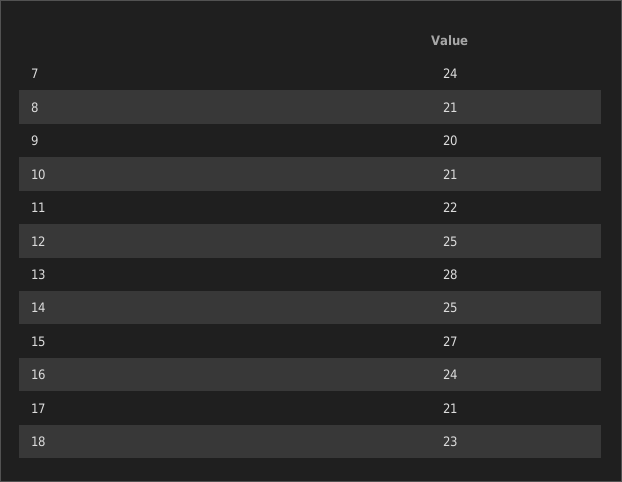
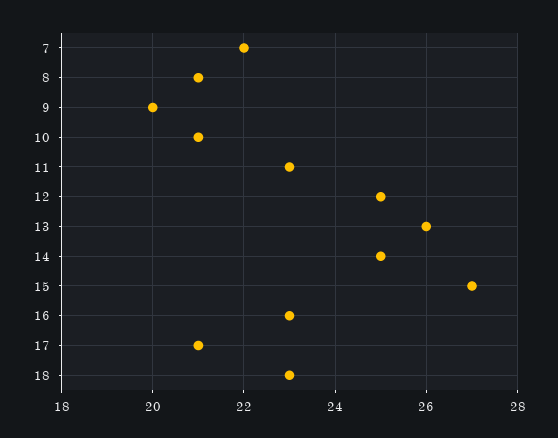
  {
-   "7": 24,
+   "7": 22,
    "8": 21,
    "9": 20,
    "10": 21,
-   "11": 22,
+   "11": 23,
    "12": 25,
-   "13": 28,
+   "13": 26,
    "14": 25,
    "15": 27,
-   "16": 24,
+   "16": 23,
    "17": 21,
    "18": 23
  }

